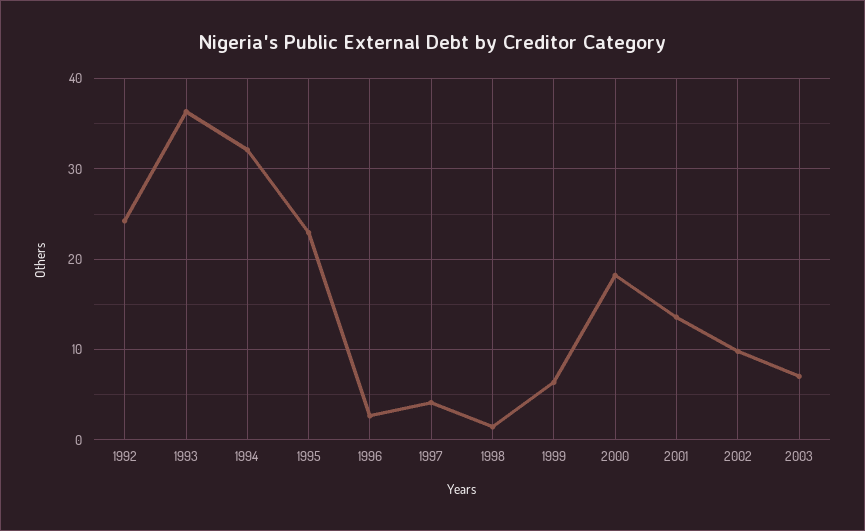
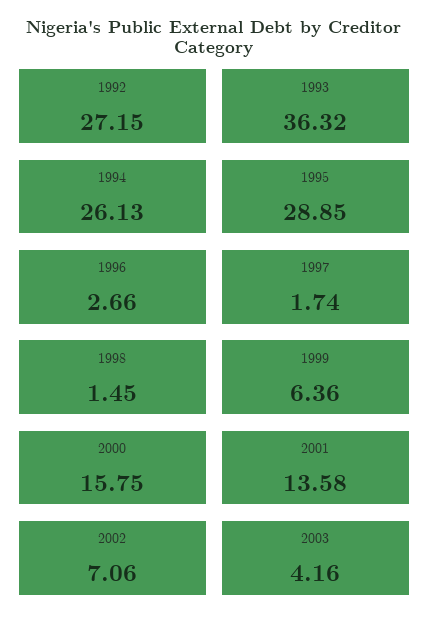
  {
-   "1992": 24,
+   "1992": 27.15,
    "1993": 36.32,
-   "1994": 32,
+   "1994": 26.13,
-   "1995": 23,
+   "1995": 28.85,
    "1996": 2.66,
-   "1997": 4,
+   "1997": 1.74,
    "1998": 1.45,
    "1999": 6.36,
-   "2000": 18,
+   "2000": 15.75,
    "2001": 13.58,
-   "2002": 10,
+   "2002": 7.06,
-   "2003": 7
+   "2003": 4.16
  }

